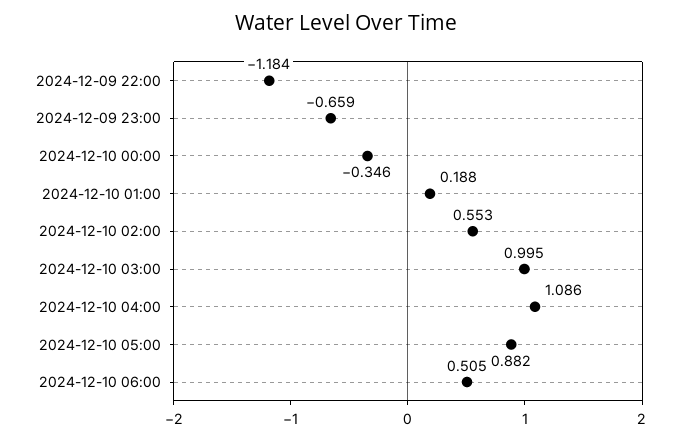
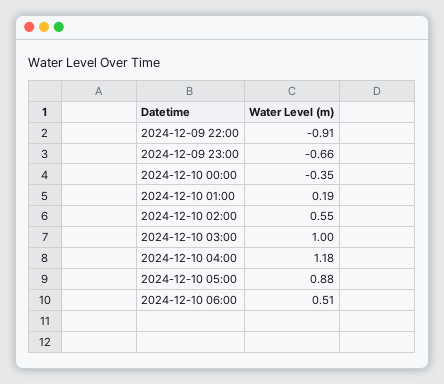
  {
-   "2024-12-09 22:00": -1.184,
+   "2024-12-09 22:00": -0.91,
    "2024-12-09 23:00": -0.659,
    "2024-12-10 00:00": -0.346,
    "2024-12-10 01:00": 0.188,
    "2024-12-10 02:00": 0.553,
    "2024-12-10 03:00": 0.995,
-   "2024-12-10 04:00": 1.086,
+   "2024-12-10 04:00": 1.18,
    "2024-12-10 05:00": 0.882,
    "2024-12-10 06:00": 0.505
  }

